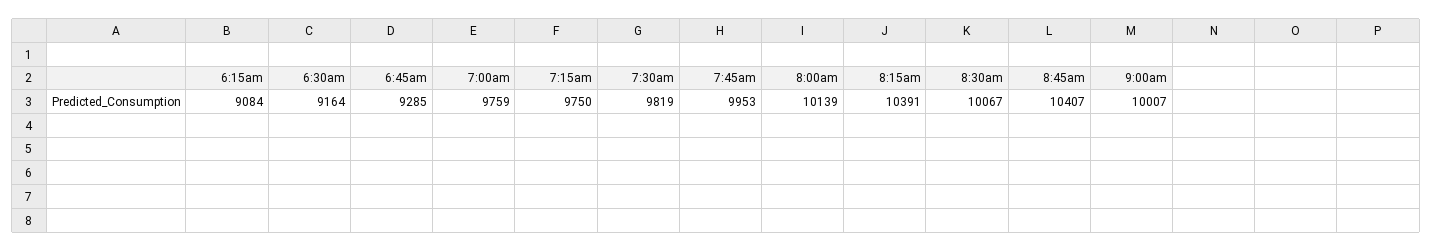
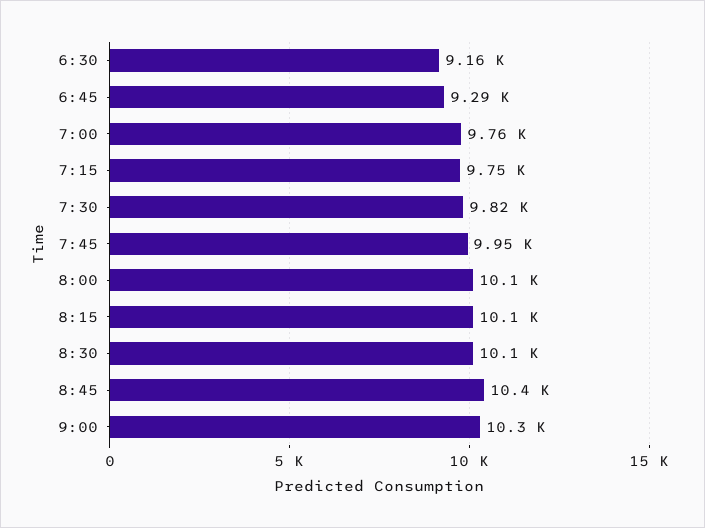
  {
-   "6:15am": 9084,
    "6:30am": 9164,
    "6:45am": 9285,
    "7:00am": 9759,
    "7:15am": 9750,
    "7:30am": 9819,
    "7:45am": 9953,
    "8:00am": 10139,
-   "8:15am": 10391,
+   "8:15am": 10100,
    "8:30am": 10067,
    "8:45am": 10407,
-   "9:00am": 10007
+   "9:00am": 10300
  }

